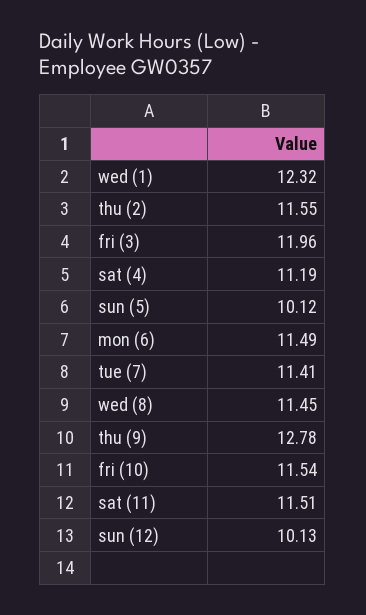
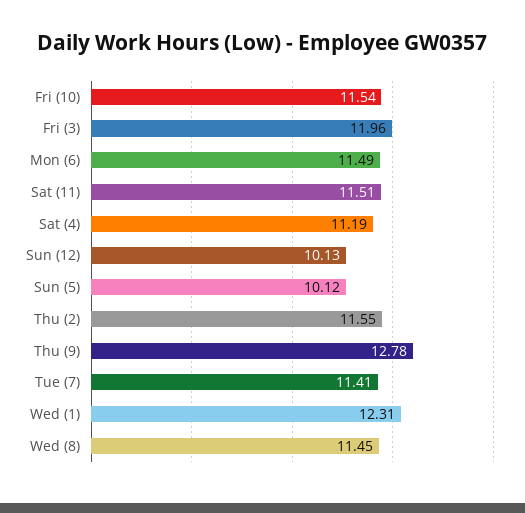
  {
-   "wed (1)": 12.32,
+   "wed (1)": 12.31,
    "thu (2)": 11.55,
    "fri (3)": 11.96,
    "sat (4)": 11.19,
    "sun (5)": 10.12,
    "mon (6)": 11.49,
    "tue (7)": 11.41,
    "wed (8)": 11.45,
    "thu (9)": 12.78,
    "fri (10)": 11.54,
    "sat (11)": 11.51,
    "sun (12)": 10.13
  }

